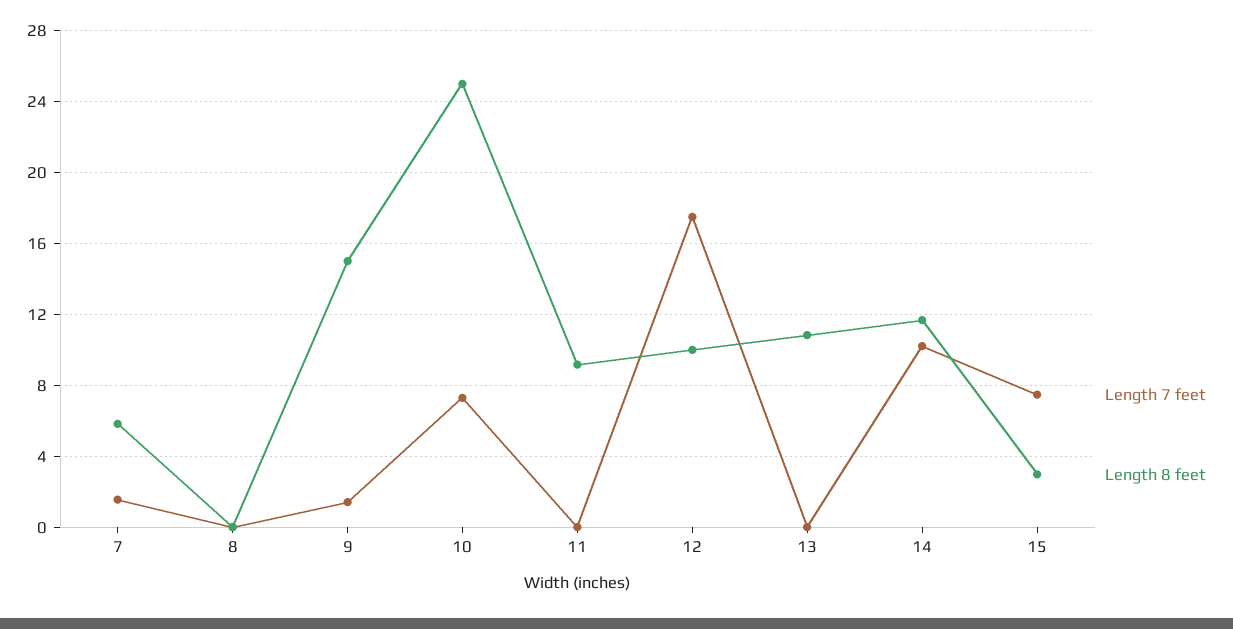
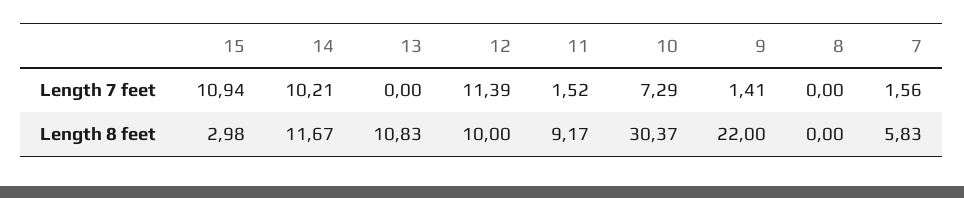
  {
    "Length 7 feet": {
      "7": 1.56,
      "8": 0,
      "9": 1.41,
      "10": 7.29,
-     "11": 0,
+     "11": 1.52,
-     "12": 17.5,
+     "12": 11.39,
      "13": 0,
      "14": 10.21,
-     "15": 7.5
+     "15": 10.94
    },
    "Length 8 feet": {
      "7": 5.83,
      "8": 0,
-     "9": 15,
+     "9": 22,
-     "10": 25,
+     "10": 30.37,
      "11": 9.17,
      "12": 10,
      "13": 10.83,
      "14": 11.67,
      "15": 2.98
    }
  }

